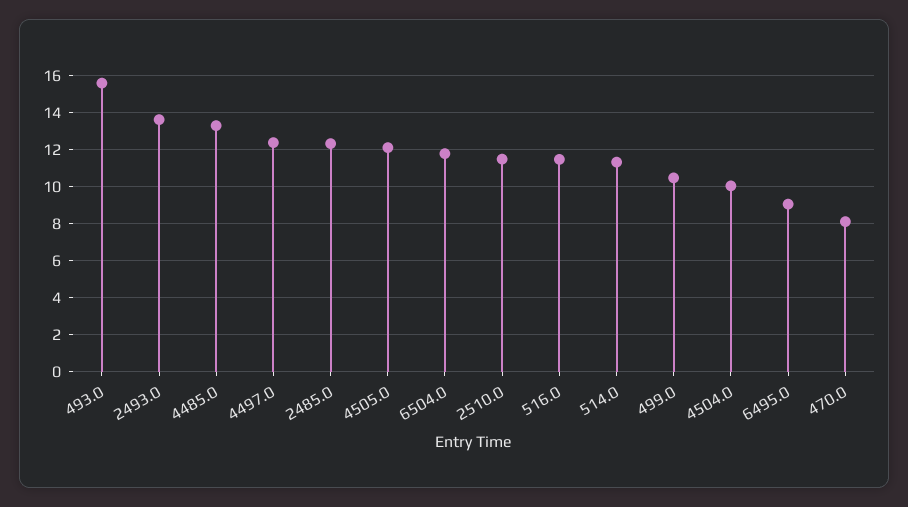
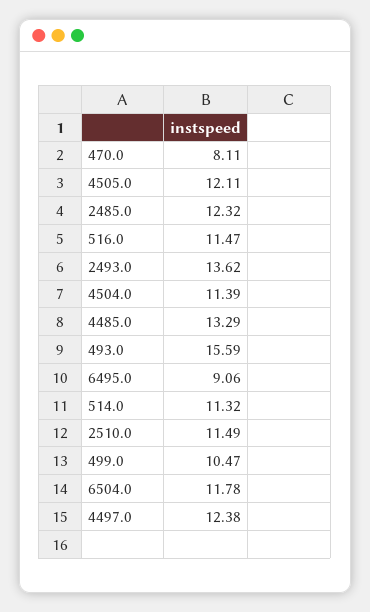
  {
    "493.0": 15.59,
    "2493.0": 13.62,
    "4485.0": 13.29,
    "4497.0": 12.38,
    "2485.0": 12.32,
    "4505.0": 12.11,
    "6504.0": 11.78,
    "2510.0": 11.49,
    "516.0": 11.47,
    "514.0": 11.32,
    "499.0": 10.47,
-   "4504.0": 10,
+   "4504.0": 11.39,
    "6495.0": 9.06,
    "470.0": 8.11
  }

